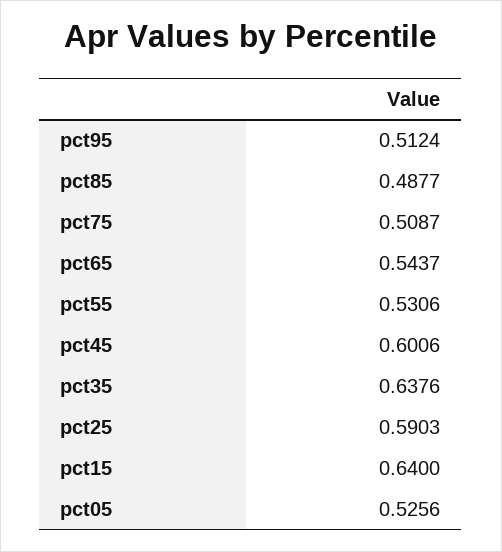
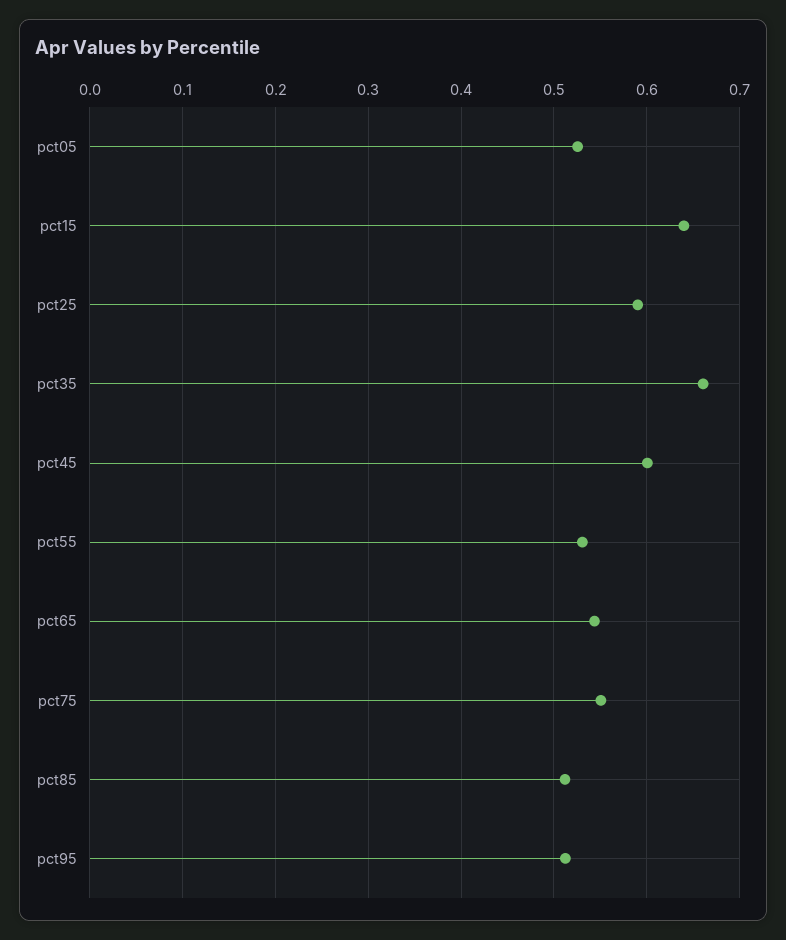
  {
    "pct95": 0.5124,
-   "pct85": 0.4877,
+   "pct85": 0.51,
-   "pct75": 0.5087,
+   "pct75": 0.55,
    "pct65": 0.5437,
    "pct55": 0.5306,
    "pct45": 0.6006,
-   "pct35": 0.6376,
+   "pct35": 0.66,
    "pct25": 0.5903,
    "pct15": 0.64,
    "pct05": 0.5256
  }

